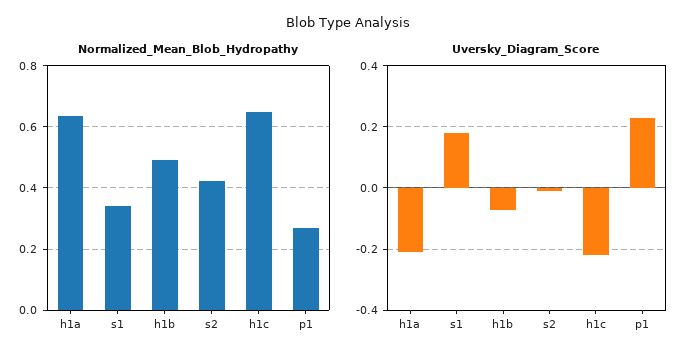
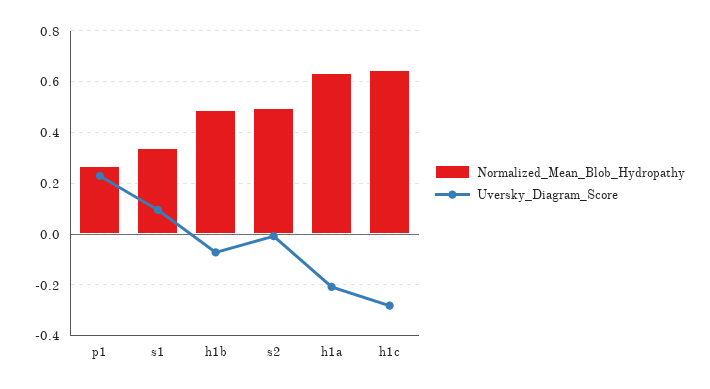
  {
    "Normalized_Mean_Blob_Hydropathy": {
      "h1a": 0.64,
      "s1": 0.34,
      "h1b": 0.48,
-     "s2": 0.42,
+     "s2": 0.5,
      "h1c": 0.64,
      "p1": 0.26
    },
    "Uversky_Diagram_Score": {
      "h1a": -0.2,
-     "s1": 0.18,
+     "s1": 0.1,
      "h1b": -0.08,
      "s2": 0,
-     "h1c": -0.22,
+     "h1c": -0.275,
      "p1": 0.22
    }
  }

